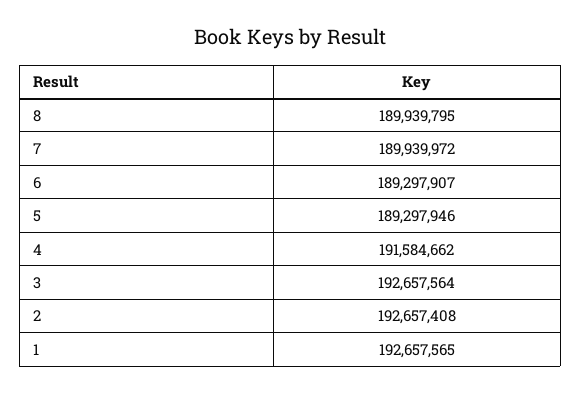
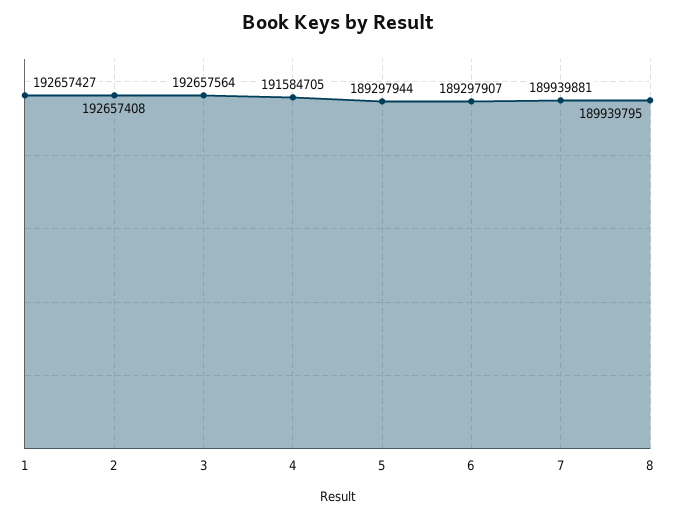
  {
    "8": 189939795,
-   "7": 189939972,
+   "7": 189939881,
    "6": 189297907,
-   "5": 189297946,
+   "5": 189297944,
-   "4": 191584662,
+   "4": 191584705,
    "3": 192657564,
    "2": 192657408,
-   "1": 192657565
+   "1": 192657427
  }

